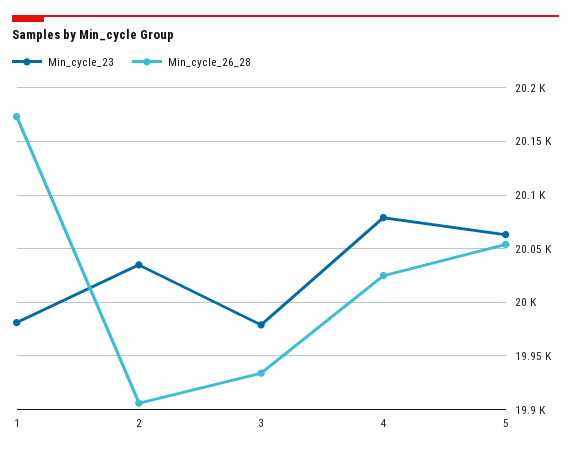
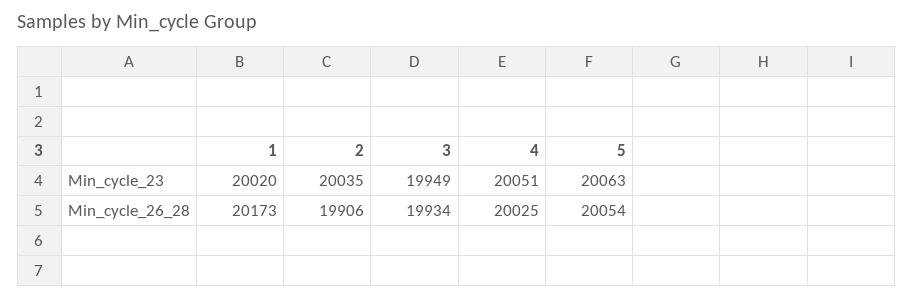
  {
    "Min_cycle_23": {
-     "1": 19980,
+     "1": 20020,
      "2": 20035,
-     "3": 19980,
+     "3": 19949,
-     "4": 20080,
+     "4": 20051,
      "5": 20063
    },
    "Min_cycle_26_28": {
      "1": 20173,
      "2": 19906,
      "3": 19934,
      "4": 20025,
      "5": 20054
    }
  }

